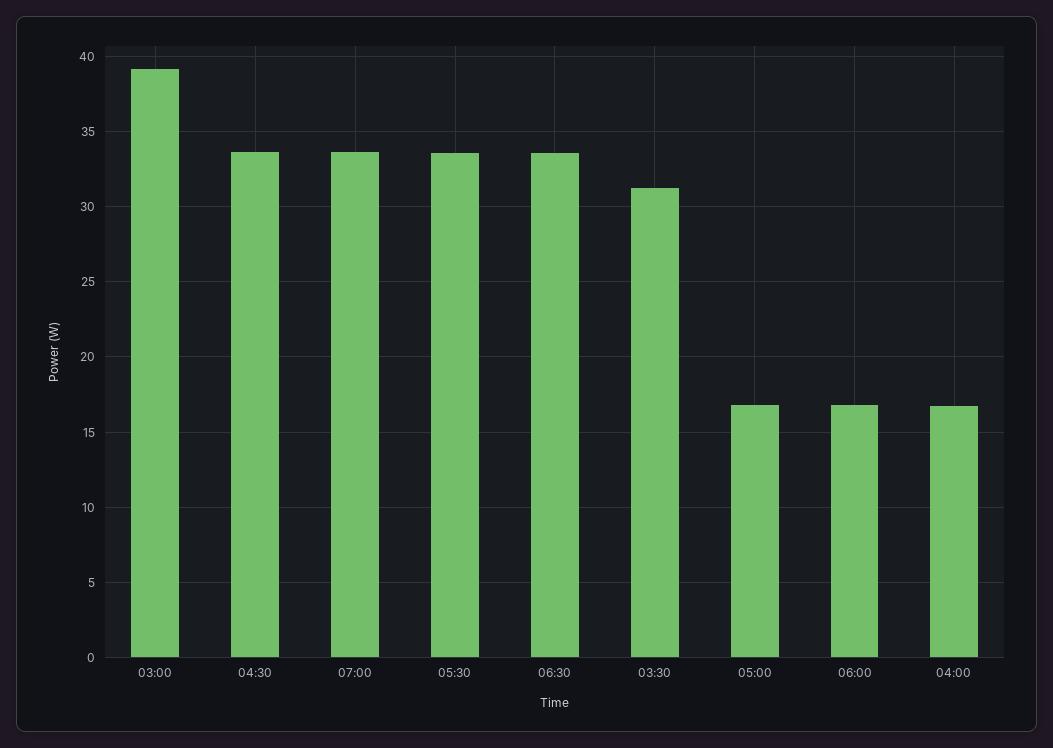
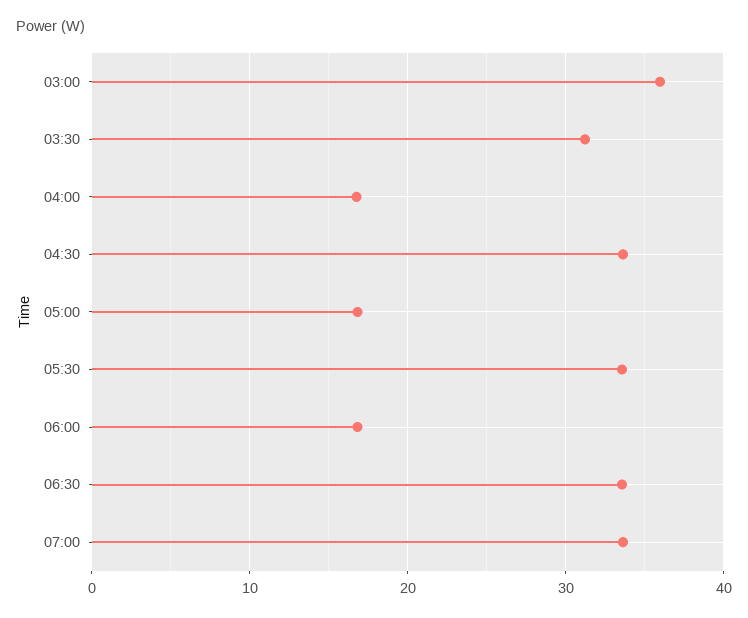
  {
-   "03:00": 39,
+   "03:00": 36,
    "04:30": 33.5,
    "07:00": 33.5,
    "05:30": 33.5,
    "06:30": 33.5,
    "03:30": 31,
    "05:00": 17,
    "06:00": 17,
    "04:00": 17
  }

